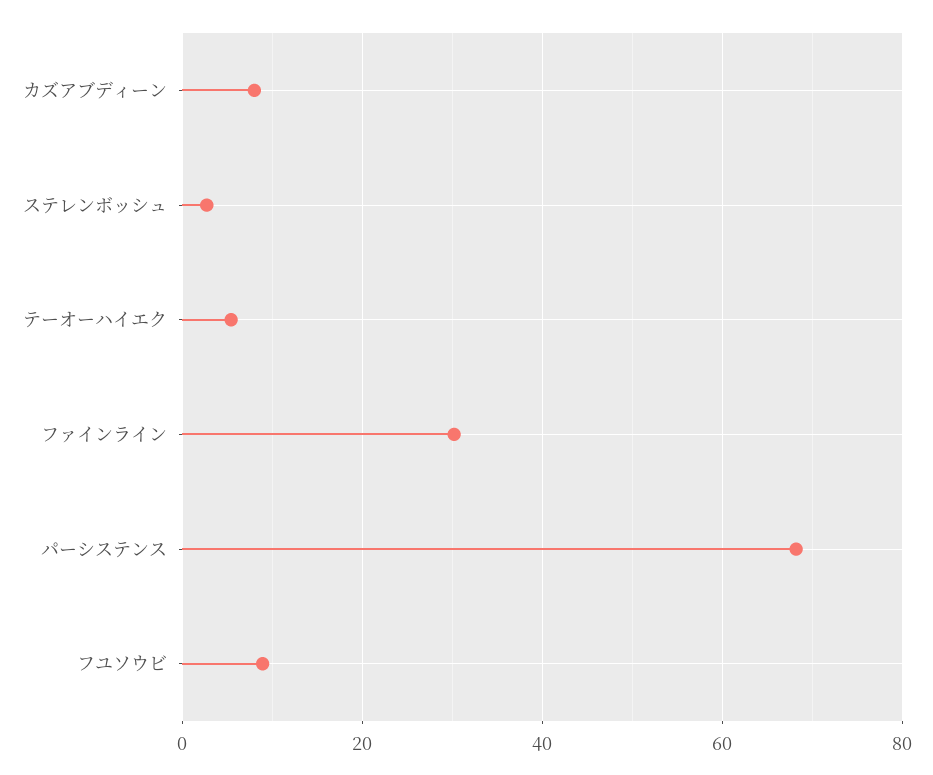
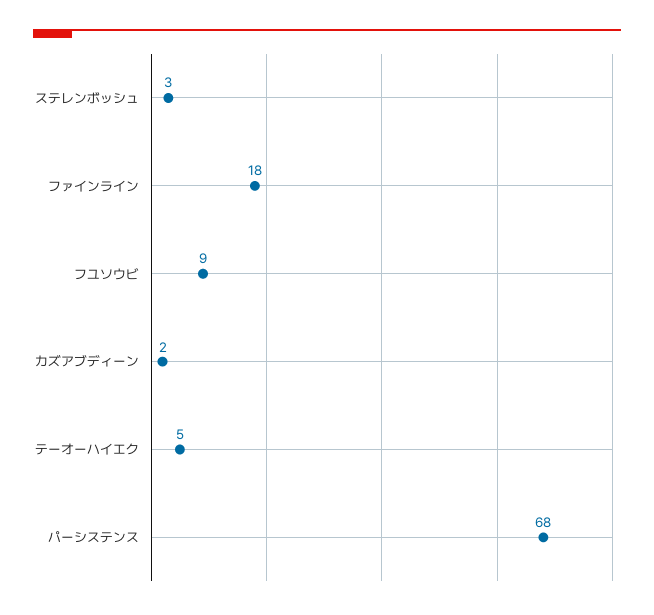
  {
-   "カズアブディーン": 8,
+   "カズアブディーン": 2,
    "ステレンボッシュ": 3,
    "テーオーハイエク": 5,
-   "ファインライン": 30,
+   "ファインライン": 18,
    "パーシステンス": 68,
    "フユソウビ": 9
  }

